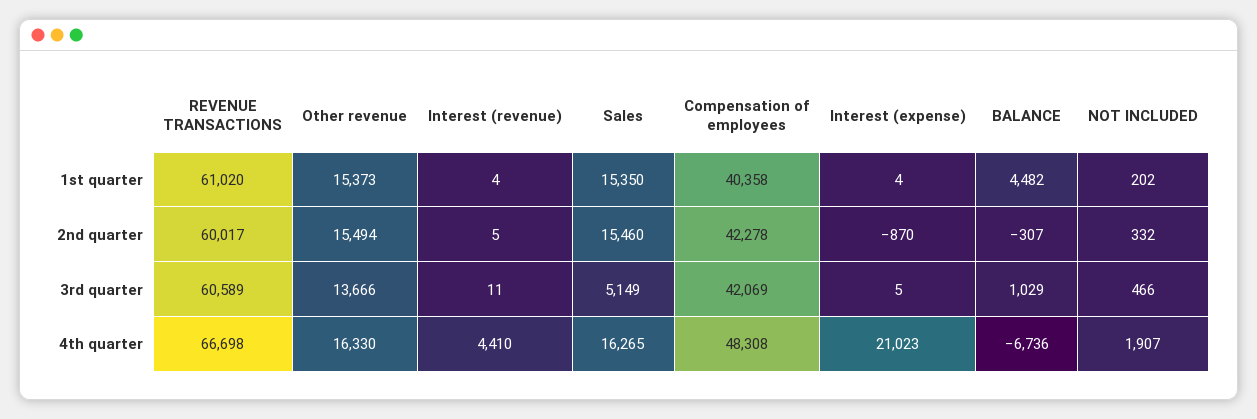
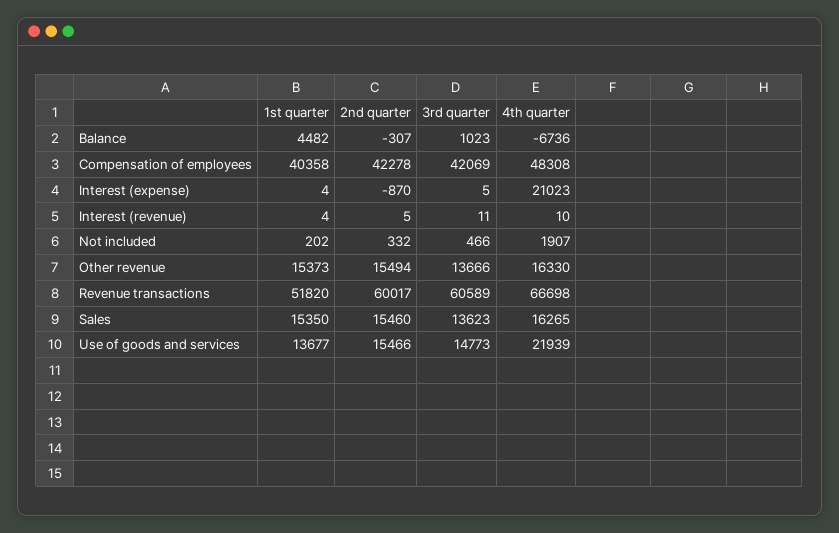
  {
    "REVENUE TRANSACTIONS": {
-     "1st quarter": 61020,
+     "1st quarter": 51820,
      "2nd quarter": 60017,
      "3rd quarter": 60589,
      "4th quarter": 66698
    },
    "Other revenue": {
      "1st quarter": 15373,
      "2nd quarter": 15494,
      "3rd quarter": 13666,
      "4th quarter": 16330
    },
    "Interest (revenue)": {
      "1st quarter": 4,
      "2nd quarter": 5,
      "3rd quarter": 11,
-     "4th quarter": 4410
+     "4th quarter": 10
    },
    "Sales": {
      "1st quarter": 15350,
      "2nd quarter": 15460,
-     "3rd quarter": 5149,
+     "3rd quarter": 13623,
      "4th quarter": 16265
    },
    "Compensation of employees": {
      "1st quarter": 40358,
      "2nd quarter": 42278,
      "3rd quarter": 42069,
      "4th quarter": 48308
    },
    "Interest (expense)": {
      "1st quarter": 4,
      "2nd quarter": -870,
      "3rd quarter": 5,
      "4th quarter": 21023
    },
    "BALANCE": {
      "1st quarter": 4482,
      "2nd quarter": -307,
-     "3rd quarter": 1029,
+     "3rd quarter": 1023,
      "4th quarter": -6736
    },
    "NOT INCLUDED": {
      "1st quarter": 202,
      "2nd quarter": 332,
      "3rd quarter": 466,
      "4th quarter": 1907
-   }
+   },
+   "Use of goods and services": {
+     "1st quarter": 13677,
+     "2nd quarter": 15466,
+     "3rd quarter": 14773,
+     "4th quarter": 21939
+   }
  }

